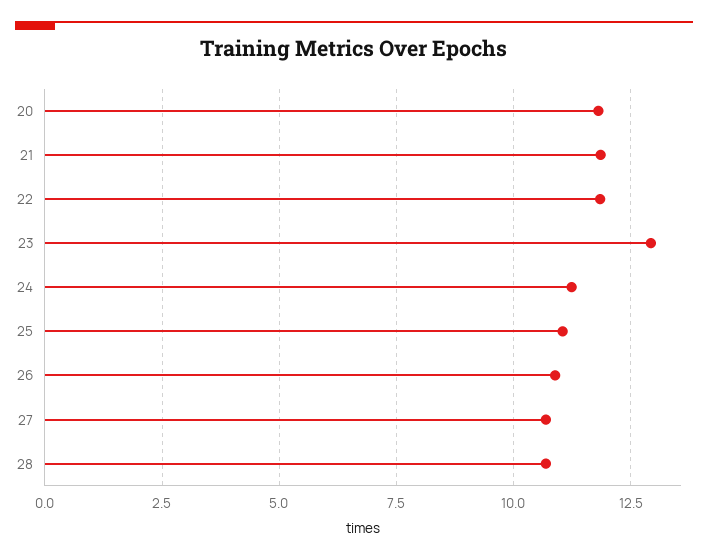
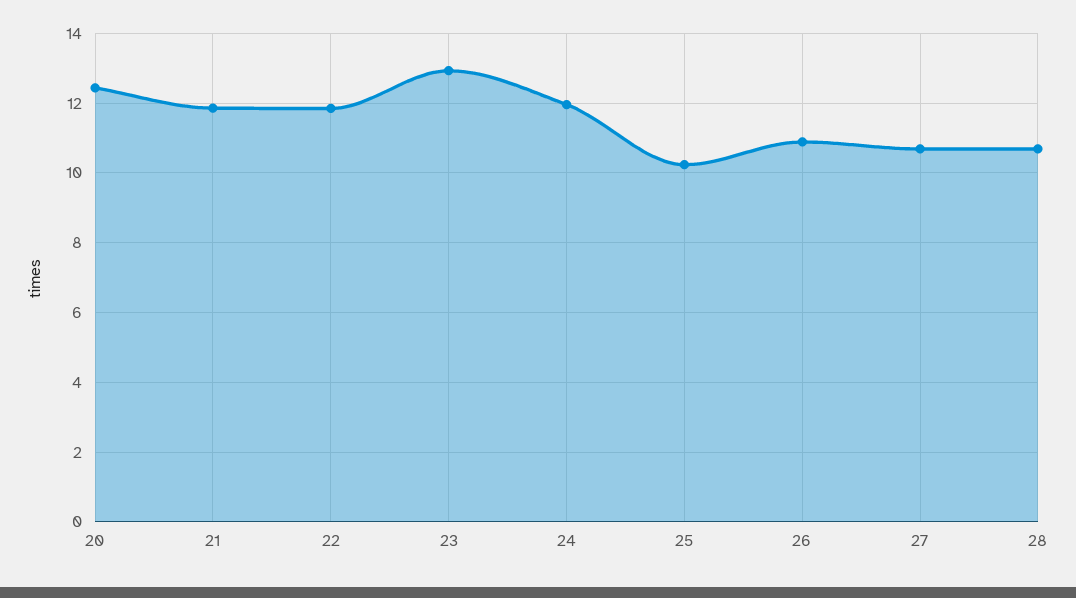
  {
-   "20": 11.75,
+   "20": 12.4,
    "21": 11.8,
    "22": 11.8,
    "23": 13,
-   "24": 11.25,
+   "24": 12,
-   "25": 11,
+   "25": 10.2,
    "26": 10.8,
    "27": 10.6,
    "28": 10.6
  }

